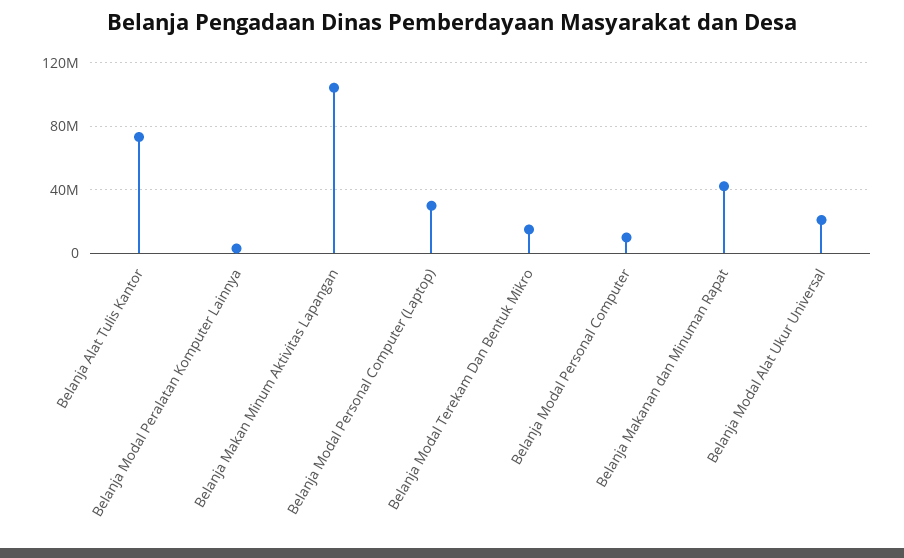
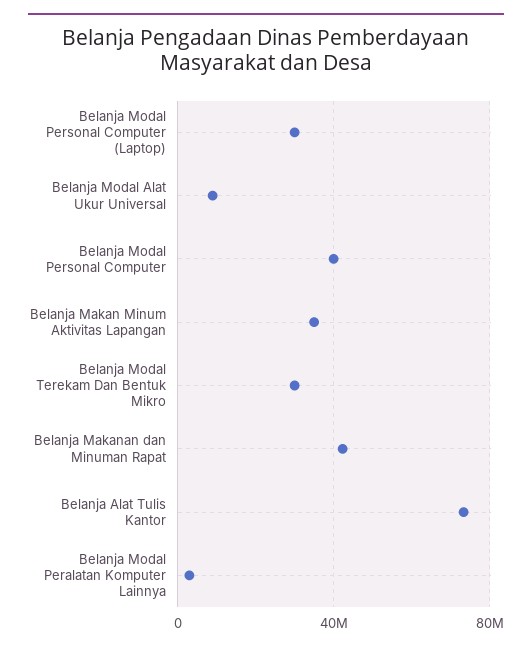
  {
    "Belanja Alat Tulis Kantor": 75000000,
    "Belanja Modal Peralatan Komputer Lainnya": 5000000,
-   "Belanja Makan Minum Aktivitas Lapangan": 105000000,
+   "Belanja Makan Minum Aktivitas Lapangan": 35000000,
    "Belanja Modal Personal Computer (Laptop)": 30000000,
-   "Belanja Modal Terekam Dan Bentuk Mikro": 15000000,
+   "Belanja Modal Terekam Dan Bentuk Mikro": 30000000,
-   "Belanja Modal Personal Computer": 10000000,
+   "Belanja Modal Personal Computer": 40000000,
    "Belanja Makanan dan Minuman Rapat": 40000000,
-   "Belanja Modal Alat Ukur Universal": 20000000
+   "Belanja Modal Alat Ukur Universal": 10000000
  }

